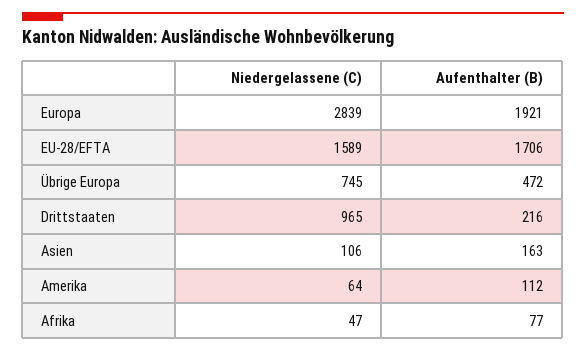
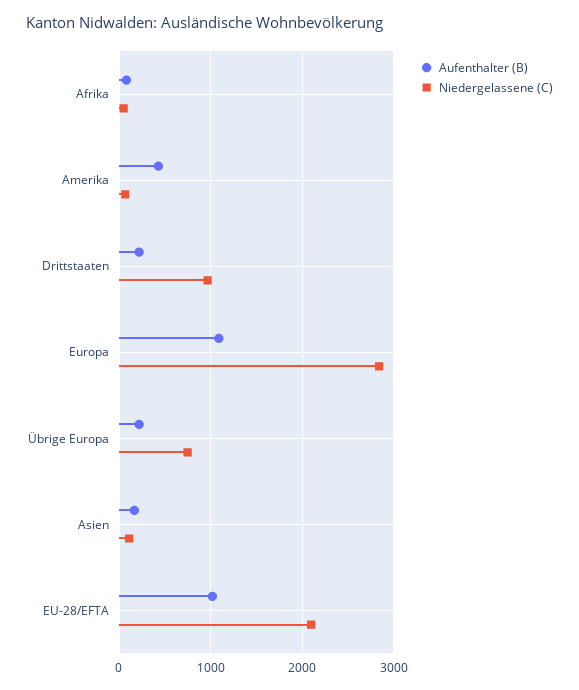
  {
    "Niedergelassene (C)": {
      "Europa": 2839,
-     "EU-28/EFTA": 1589,
+     "EU-28/EFTA": 2100,
      "Übrige Europa": 745,
      "Drittstaaten": 965,
      "Asien": 106,
      "Amerika": 64,
      "Afrika": 47
    },
    "Aufenthalter (B)": {
-     "Europa": 1921,
+     "Europa": 1100,
-     "EU-28/EFTA": 1706,
+     "EU-28/EFTA": 1000,
-     "Übrige Europa": 472,
+     "Übrige Europa": 200,
      "Drittstaaten": 216,
      "Asien": 163,
-     "Amerika": 112,
+     "Amerika": 400,
      "Afrika": 77
    }
  }

